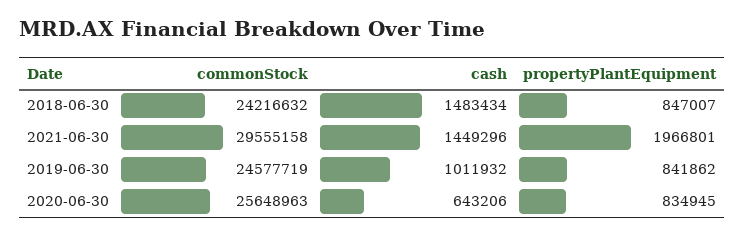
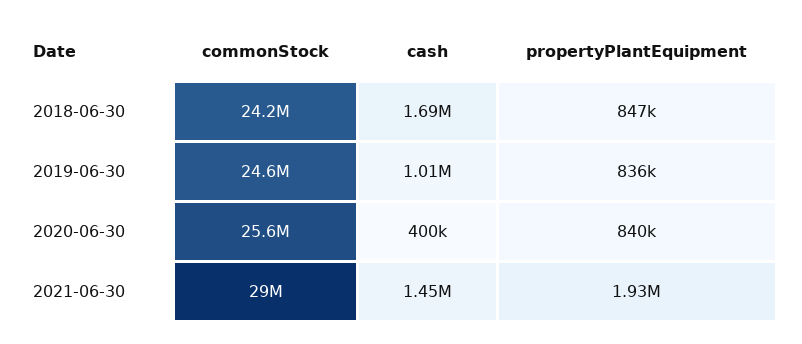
  {
    "commonStock": {
      "2018-06-30": 24216632,
-     "2021-06-30": 29555158,
+     "2021-06-30": 29000000,
      "2019-06-30": 24577719,
      "2020-06-30": 25648963
    },
    "cash": {
-     "2018-06-30": 1483434,
+     "2018-06-30": 1690000,
      "2021-06-30": 1449296,
      "2019-06-30": 1011932,
-     "2020-06-30": 643206
+     "2020-06-30": 400000
    },
    "propertyPlantEquipment": {
      "2018-06-30": 847007,
-     "2021-06-30": 1966801,
+     "2021-06-30": 1930000,
-     "2019-06-30": 841862,
+     "2019-06-30": 836000,
-     "2020-06-30": 834945
+     "2020-06-30": 840000
    }
  }

